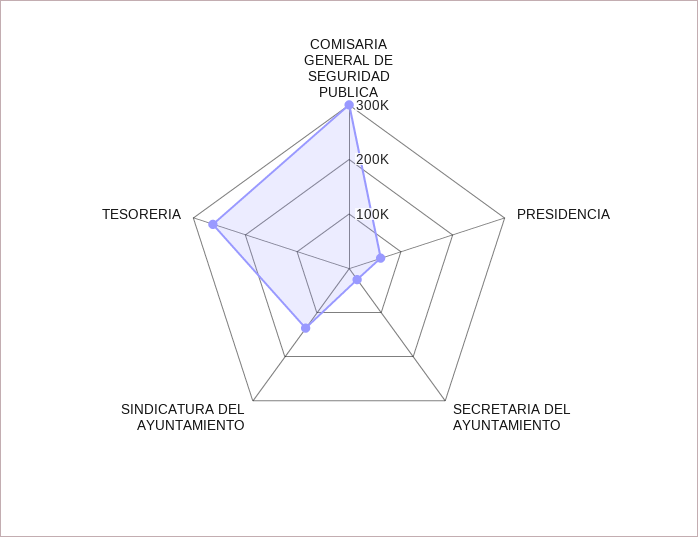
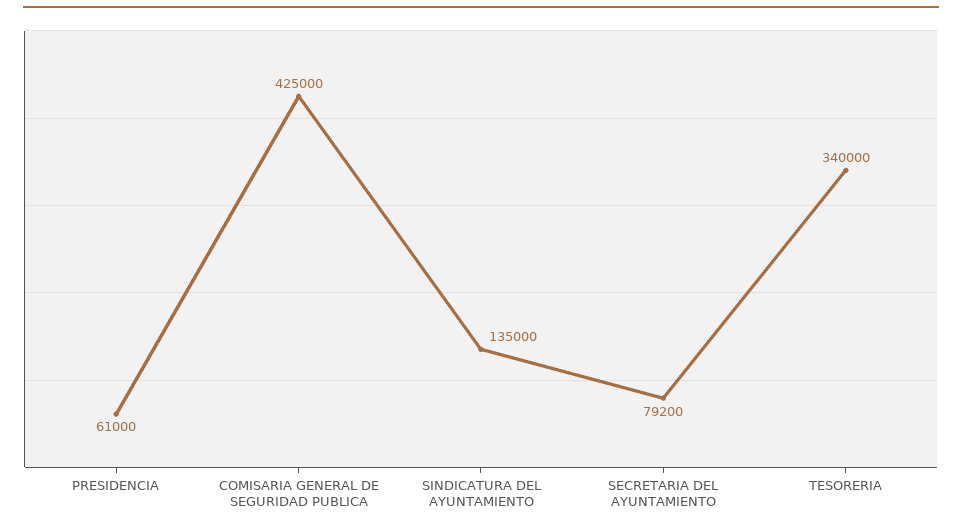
  {
-   "COMISARIA GENERAL DE SEGURIDAD PUBLICA": 300000,
+   "COMISARIA GENERAL DE SEGURIDAD PUBLICA": 425000,
    "PRESIDENCIA": 61000,
-   "SECRETARIA DEL AYUNTAMIENTO": 20000,
+   "SECRETARIA DEL AYUNTAMIENTO": 79200,
    "SINDICATURA DEL AYUNTAMIENTO": 135000,
-   "TESORERIA": 260000
+   "TESORERIA": 340000
  }

